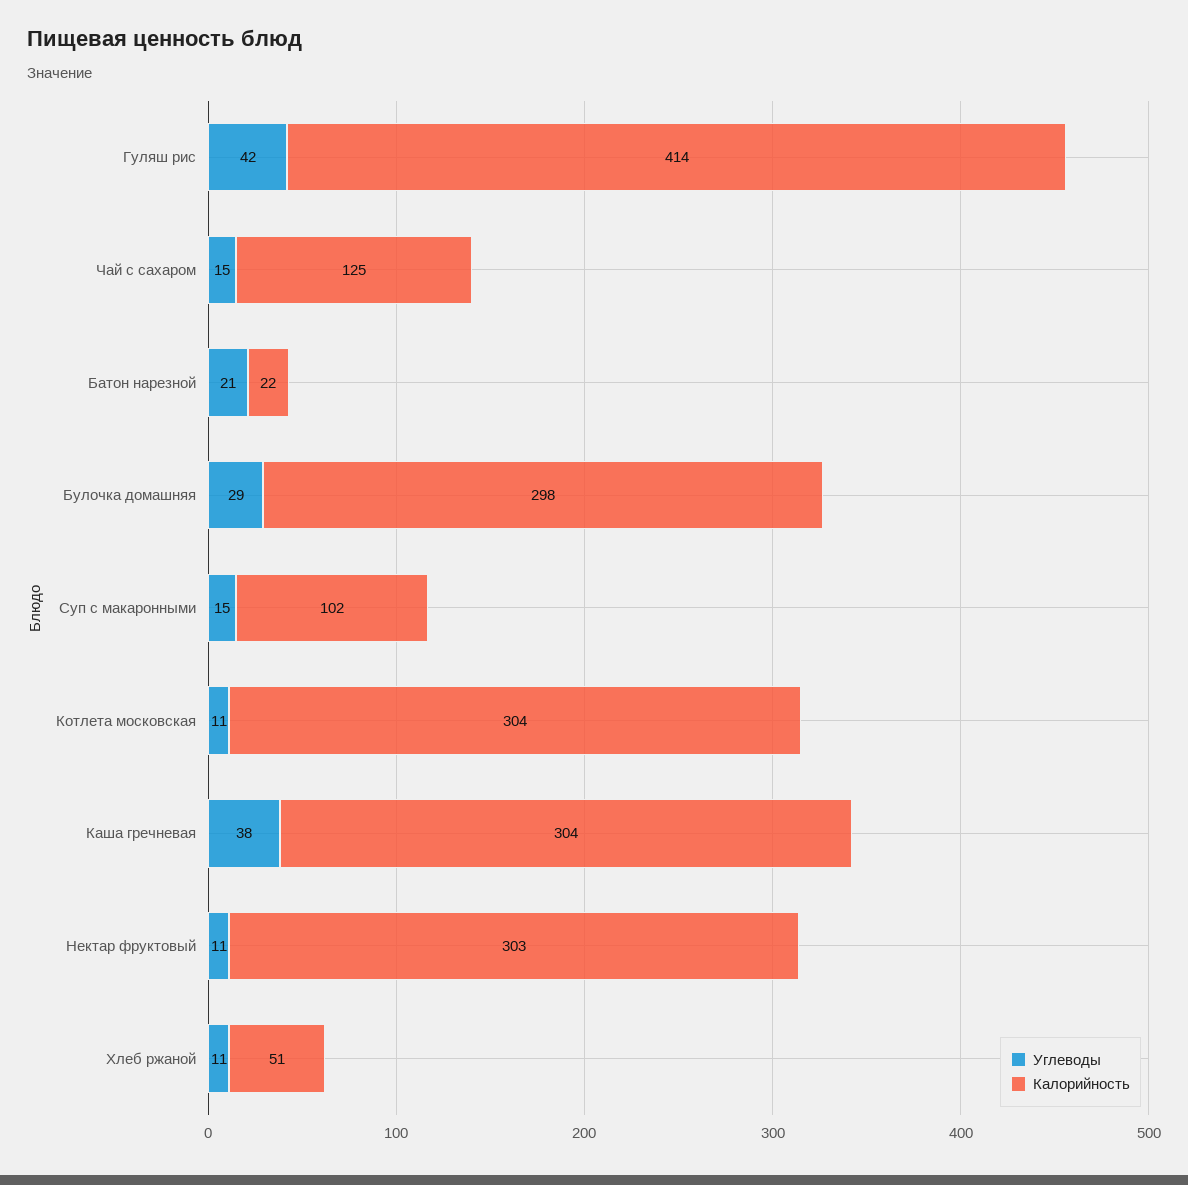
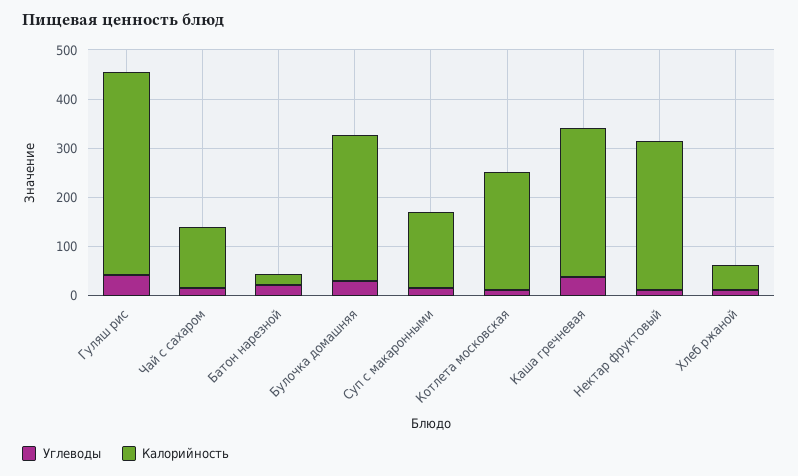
  {
    "Углеводы": {
      "Гуляш рис": 42,
      "Чай с сахаром": 15,
      "Батон нарезной": 21,
      "Булочка домашняя": 29,
      "Суп с макаронными": 15,
      "Котлета московская": 11,
      "Каша гречневая": 38,
      "Нектар фруктовый": 11,
      "Хлеб ржаной": 11
    },
    "Калорийность": {
      "Гуляш рис": 414,
      "Чай с сахаром": 125,
      "Батон нарезной": 22,
      "Булочка домашняя": 298,
-     "Суп с макаронными": 102,
+     "Суп с макаронными": 160,
-     "Котлета московская": 304,
+     "Котлета московская": 240,
      "Каша гречневая": 304,
      "Нектар фруктовый": 303,
      "Хлеб ржаной": 51
    }
  }

